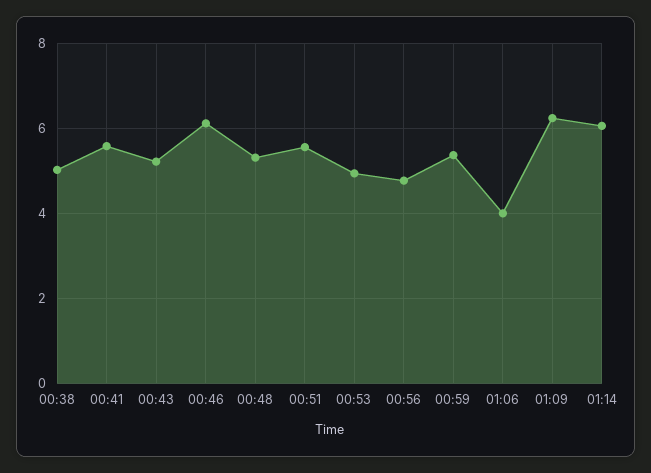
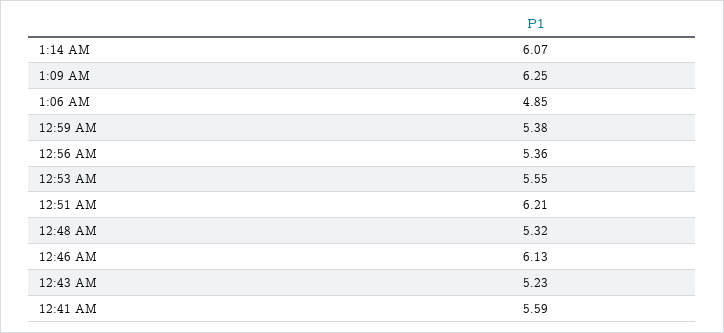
  {
-   "00:38": 5,
    "00:41": 5.59,
    "00:43": 5.23,
    "00:46": 6.13,
    "00:48": 5.32,
-   "00:51": 5.6,
+   "00:51": 6.21,
-   "00:53": 5,
+   "00:53": 5.55,
-   "00:56": 4.8,
+   "00:56": 5.36,
    "00:59": 5.38,
-   "01:06": 4,
+   "01:06": 4.85,
    "01:09": 6.25,
    "01:14": 6.07
  }

